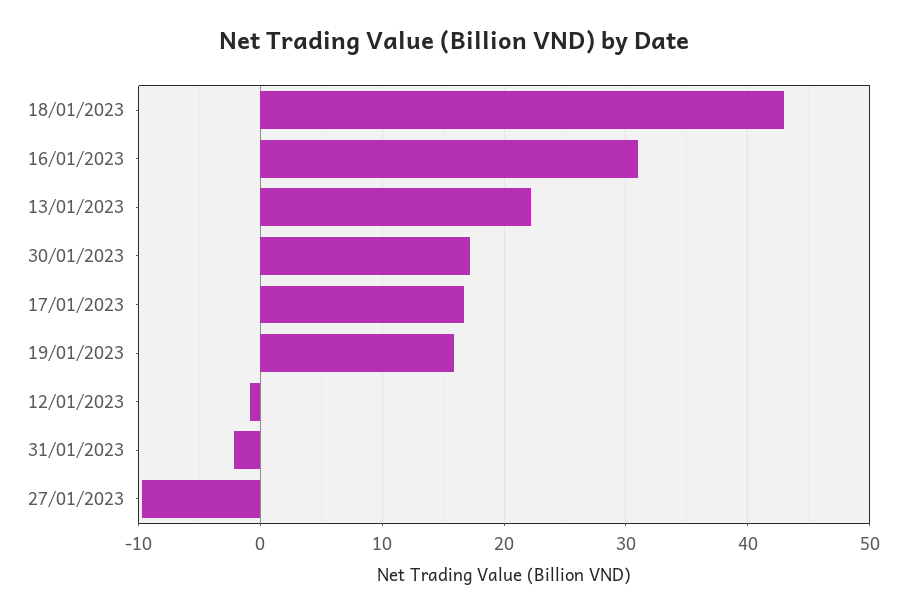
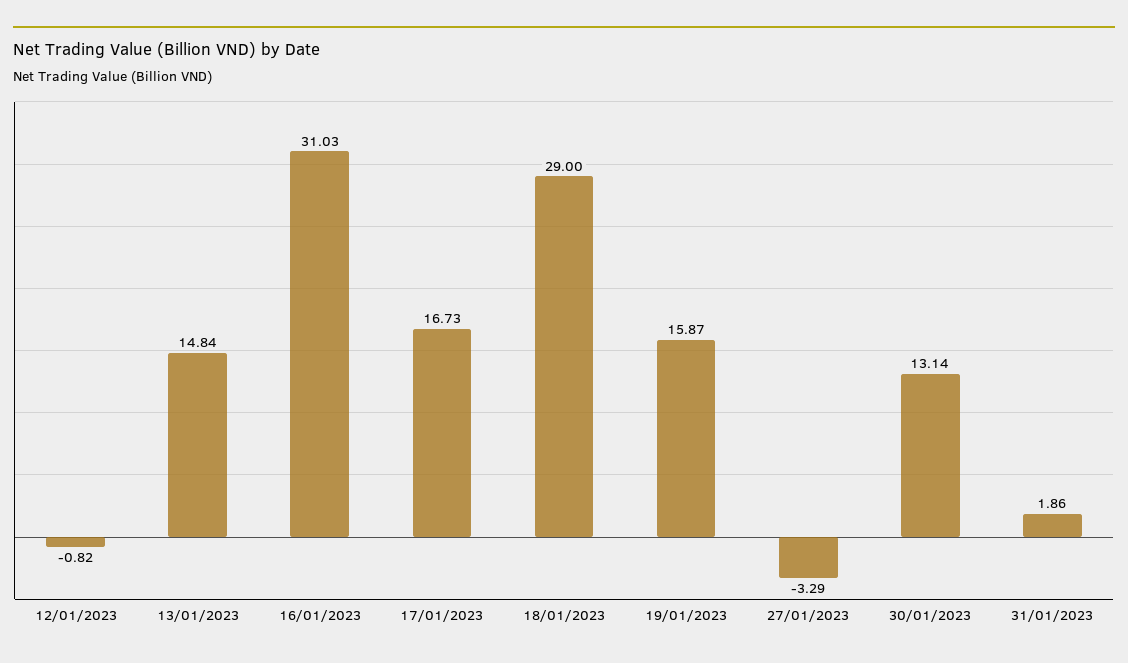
  {
-   "18/01/2023": 43,
+   "18/01/2023": 29,
    "16/01/2023": 31.03,
-   "13/01/2023": 22,
+   "13/01/2023": 14.84,
-   "30/01/2023": 17,
+   "30/01/2023": 13.14,
    "17/01/2023": 16.73,
    "19/01/2023": 15.87,
    "12/01/2023": -0.82,
-   "31/01/2023": -2,
+   "31/01/2023": 1.86,
-   "27/01/2023": -10
+   "27/01/2023": -3.29
  }

